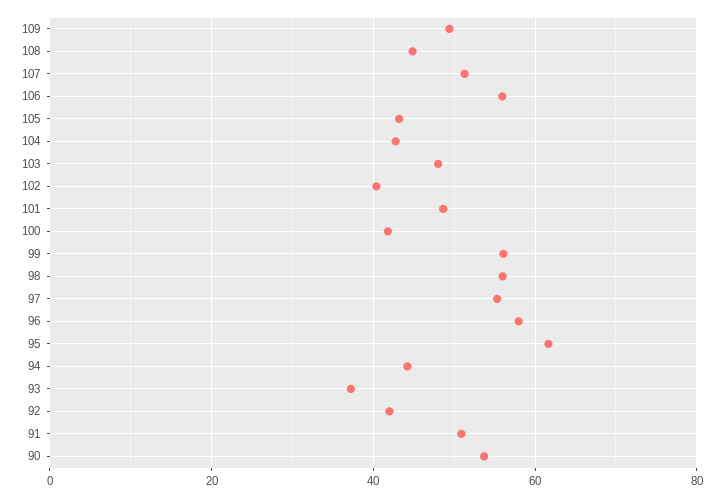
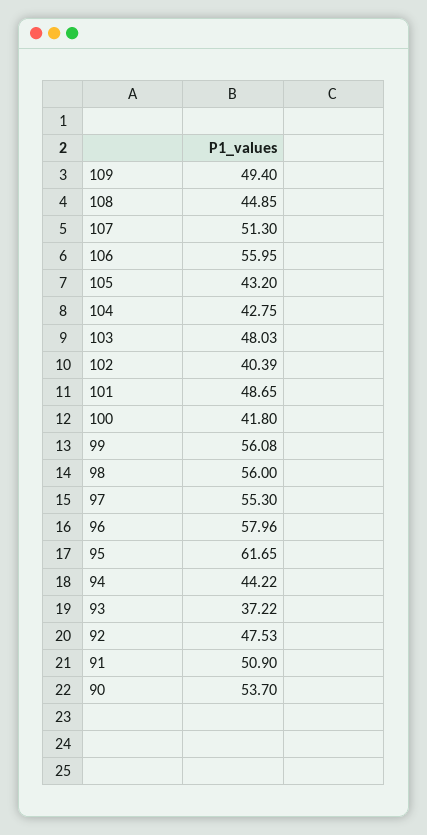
  {
    "109": 49.4,
    "108": 44.85,
    "107": 51.3,
    "106": 55.95,
    "105": 43.2,
    "104": 42.75,
    "103": 48.03,
    "102": 40.39,
    "101": 48.65,
    "100": 41.8,
    "99": 56.08,
    "98": 56,
    "97": 55.3,
    "96": 57.96,
    "95": 61.65,
    "94": 44.22,
    "93": 37.22,
-   "92": 42,
+   "92": 47.53,
    "91": 50.9,
    "90": 53.7
  }

